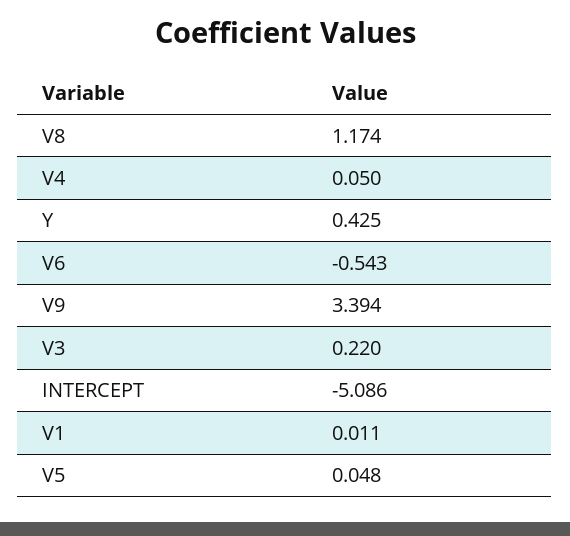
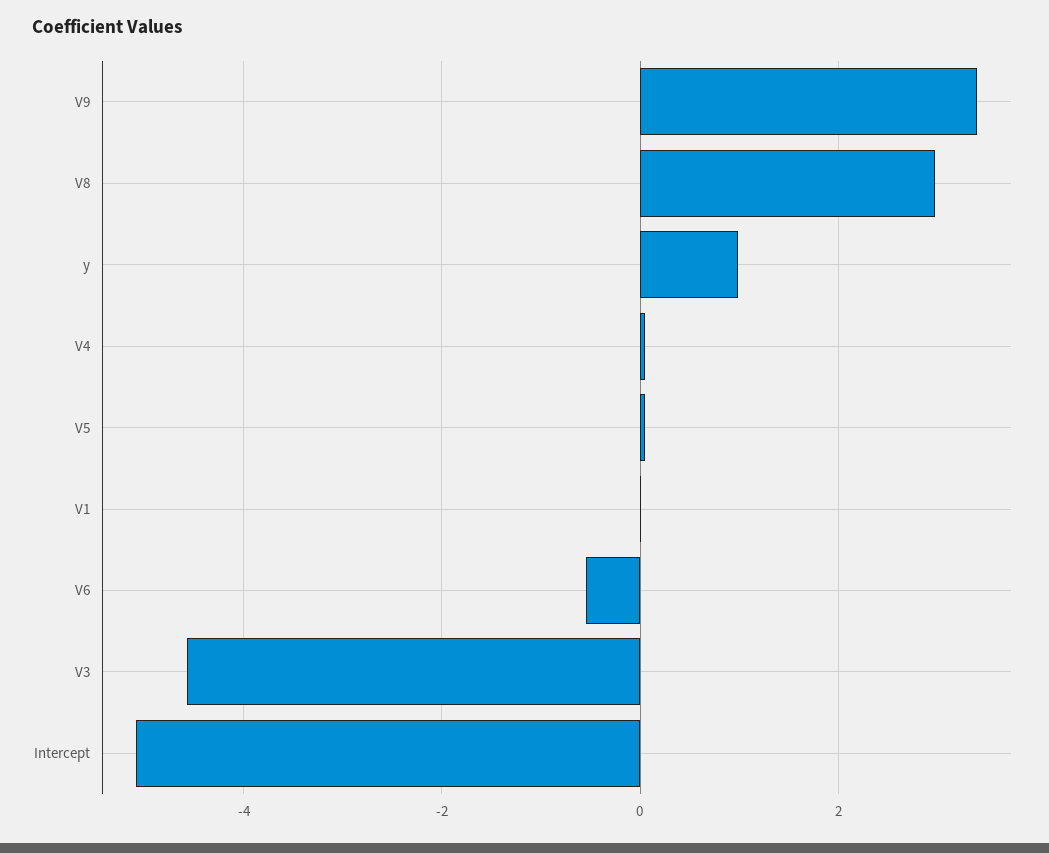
  {
-   "V8": 1.174,
+   "V8": 3,
    "V4": 0.05,
-   "Y": 0.425,
+   "Y": 1,
    "V6": -0.543,
    "V9": 3.394,
-   "V3": 0.22,
+   "V3": -4.6,
    "INTERCEPT": -5.086,
    "V1": 0.011,
    "V5": 0.048
  }

